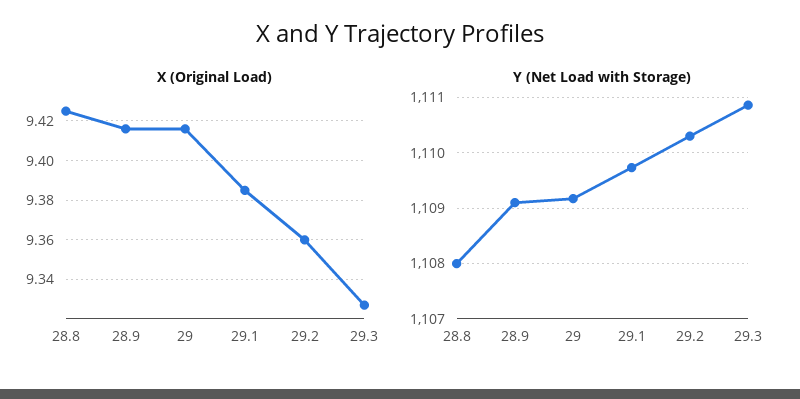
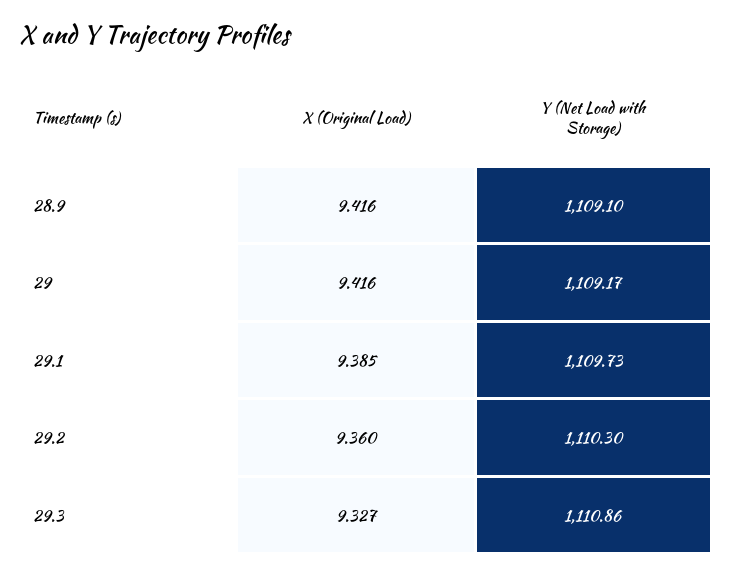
  {
    "X (Original Load)": {
-     "28.8": 9.425,
      "28.9": 9.416,
      "29": 9.416,
      "29.1": 9.385,
      "29.2": 9.36,
      "29.3": 9.327
    },
    "Y (Net Load with Storage)": {
-     "28.8": 1108,
      "28.9": 1109.1,
      "29": 1109.17,
      "29.1": 1109.73,
      "29.2": 1110.3,
      "29.3": 1110.86
    }
  }

